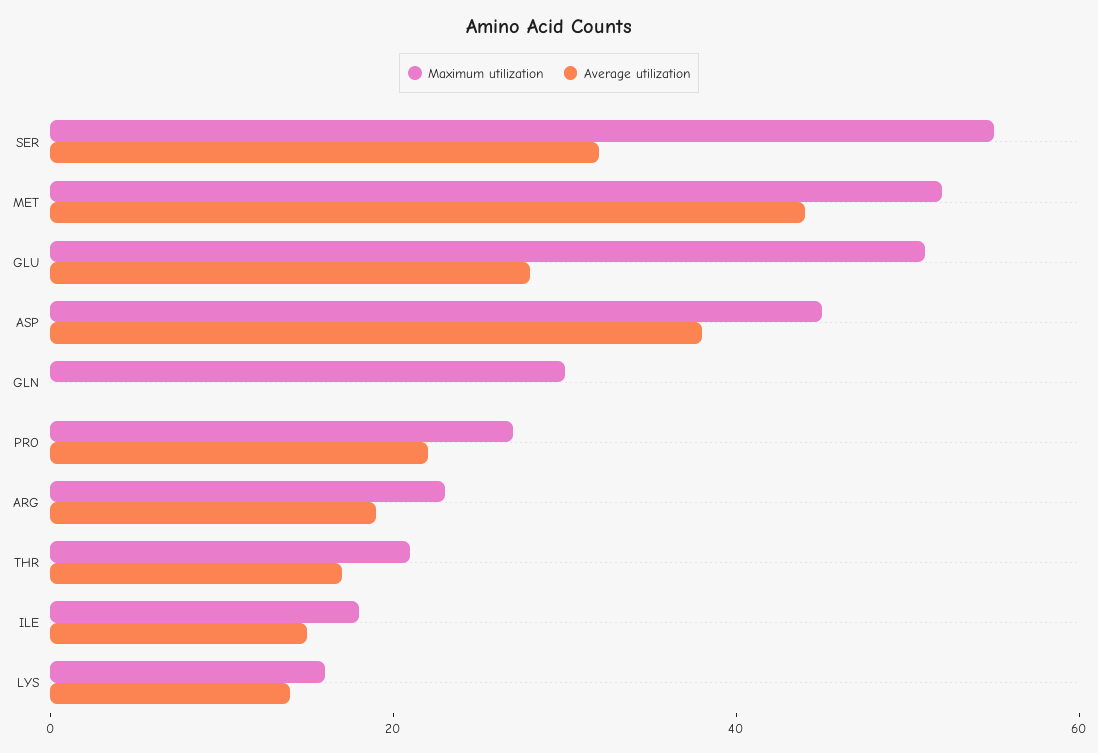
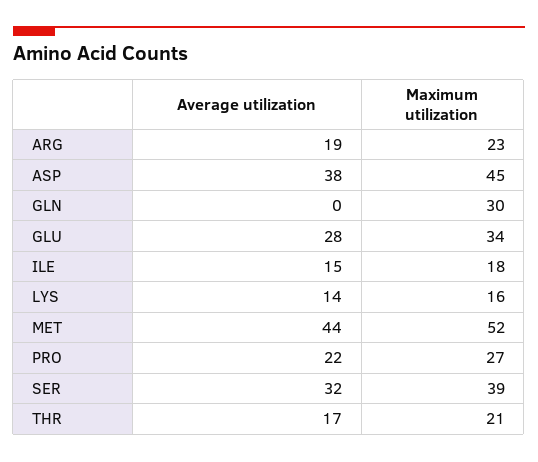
  {
    "Maximum utilization": {
-     "SER": 55,
+     "SER": 39,
      "MET": 52,
-     "GLU": 50,
+     "GLU": 34,
      "ASP": 45,
      "GLN": 30,
      "PRO": 27,
      "ARG": 23,
      "THR": 21,
      "ILE": 18,
      "LYS": 16
    },
    "Average utilization": {
      "SER": 32,
      "MET": 44,
      "GLU": 28,
      "ASP": 38,
      "GLN": 0,
      "PRO": 22,
      "ARG": 19,
      "THR": 17,
      "ILE": 15,
      "LYS": 14
    }
  }

